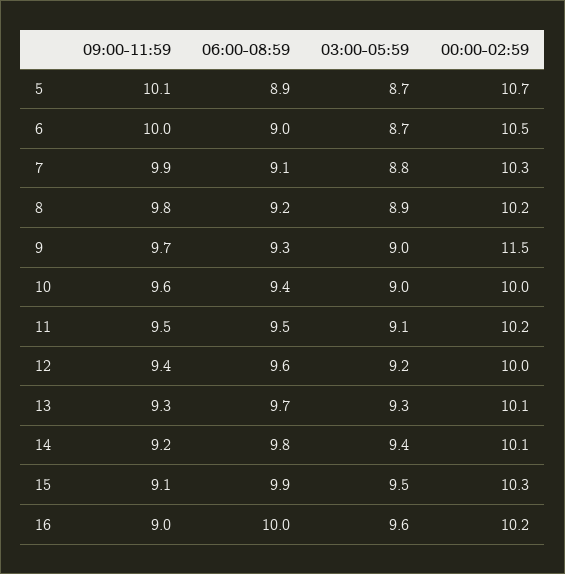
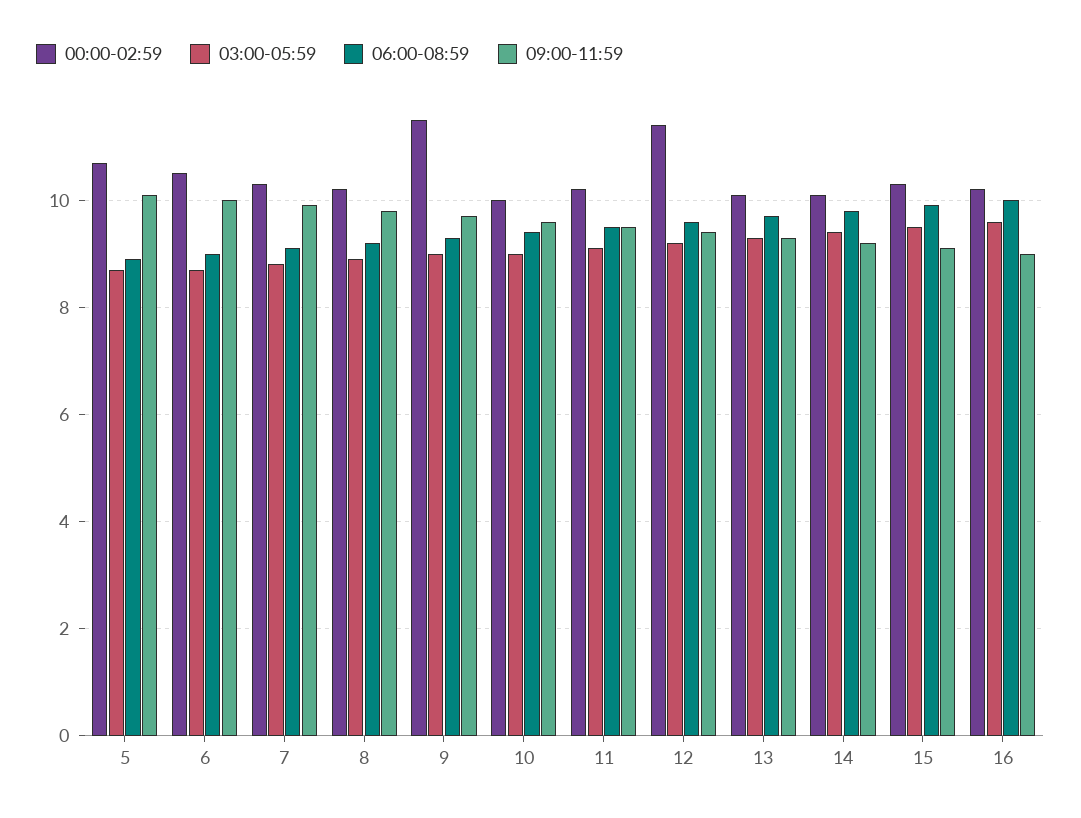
  {
    "09:00-11:59": {
      "5": 10.1,
      "6": 10,
      "7": 9.9,
      "8": 9.8,
      "9": 9.7,
      "10": 9.6,
      "11": 9.5,
      "12": 9.4,
      "13": 9.3,
      "14": 9.2,
      "15": 9.1,
      "16": 9
    },
    "06:00-08:59": {
      "5": 8.9,
      "6": 9,
      "7": 9.1,
      "8": 9.2,
      "9": 9.3,
      "10": 9.4,
      "11": 9.5,
      "12": 9.6,
      "13": 9.7,
      "14": 9.8,
      "15": 9.9,
      "16": 10
    },
    "03:00-05:59": {
      "5": 8.7,
      "6": 8.7,
      "7": 8.8,
      "8": 8.9,
      "9": 9,
      "10": 9,
      "11": 9.1,
      "12": 9.2,
      "13": 9.3,
      "14": 9.4,
      "15": 9.5,
      "16": 9.6
    },
    "00:00-02:59": {
      "5": 10.7,
      "6": 10.5,
      "7": 10.3,
      "8": 10.2,
      "9": 11.5,
      "10": 10,
      "11": 10.2,
-     "12": 10,
+     "12": 11.5,
      "13": 10.1,
      "14": 10.1,
      "15": 10.3,
      "16": 10.2
    }
  }

